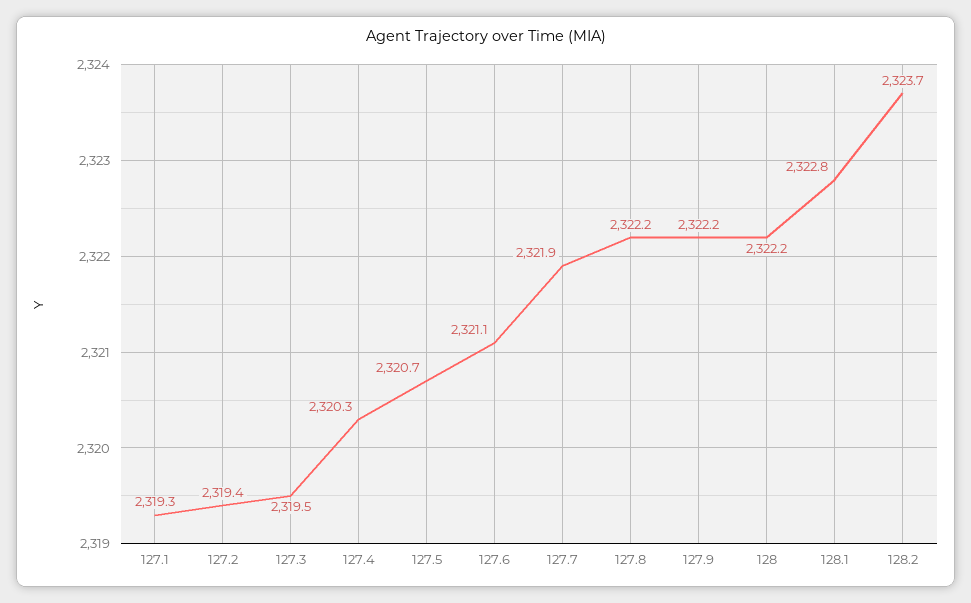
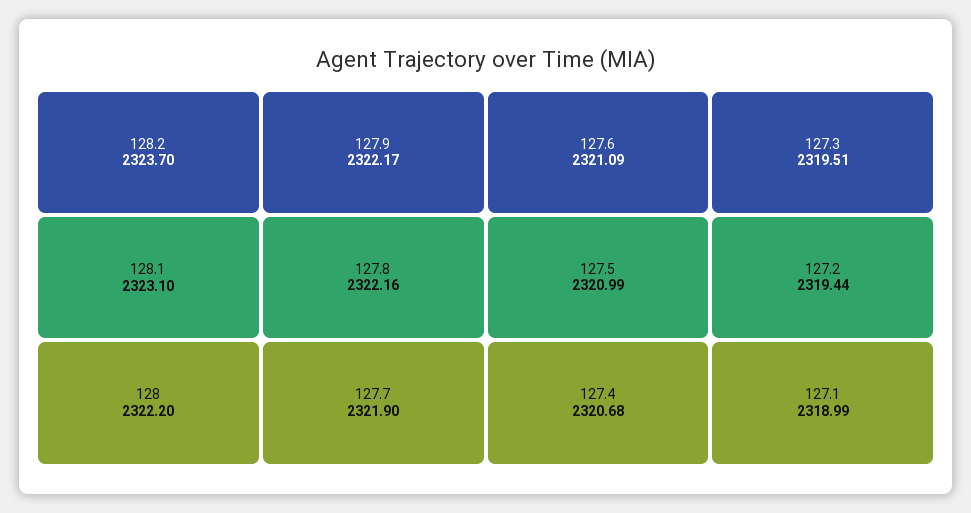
  {
-   "127.1": 2319.3,
+   "127.1": 2318.99,
    "127.2": 2319.44,
    "127.3": 2319.51,
-   "127.4": 2320.3,
+   "127.4": 2320.68,
-   "127.5": 2320.7,
+   "127.5": 2320.99,
    "127.6": 2321.09,
    "127.7": 2321.9,
    "127.8": 2322.16,
    "127.9": 2322.17,
    "128": 2322.2,
-   "128.1": 2322.8,
+   "128.1": 2323.1,
    "128.2": 2323.7
  }

